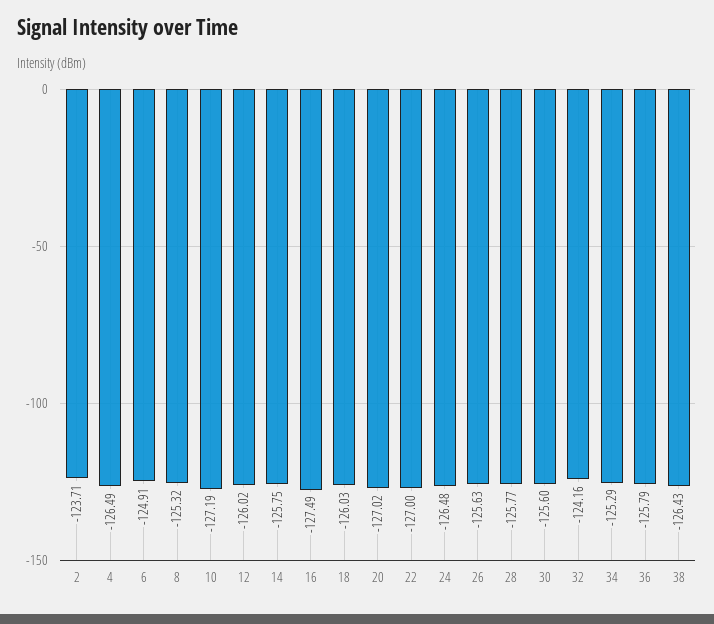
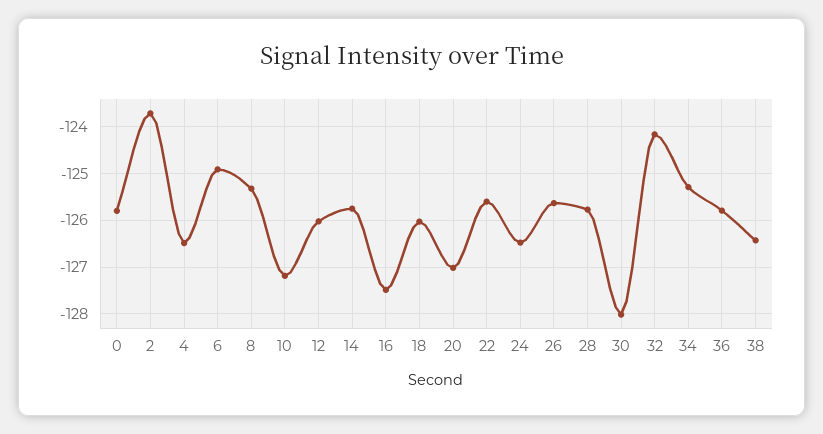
  {
    "2": -123.71,
    "4": -126.49,
    "6": -124.91,
    "8": -125.32,
    "10": -127.19,
    "12": -126.02,
    "14": -125.75,
    "16": -127.49,
    "18": -126.03,
    "20": -127.02,
-   "22": -127,
+   "22": -125.6,
    "24": -126.48,
    "26": -125.63,
    "28": -125.77,
-   "30": -125.6,
+   "30": -128,
    "32": -124.16,
    "34": -125.29,
    "36": -125.79,
-   "38": -126.43
+   "38": -126.43,
+   "0": -125.8
  }

